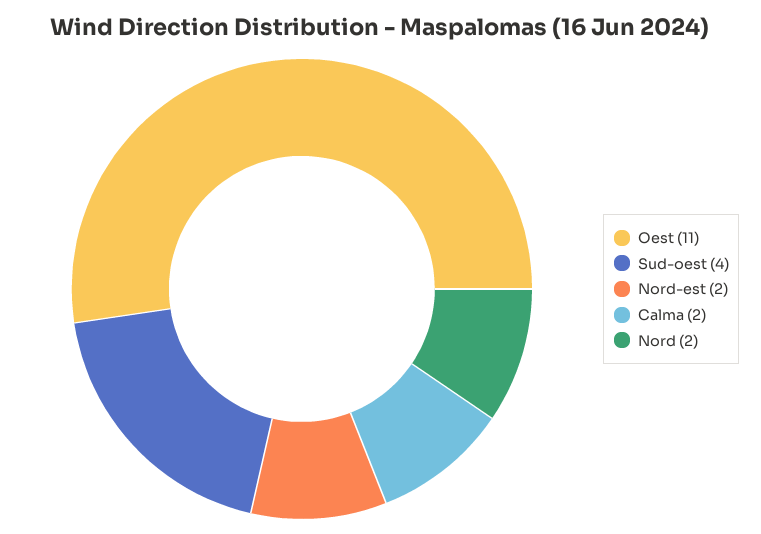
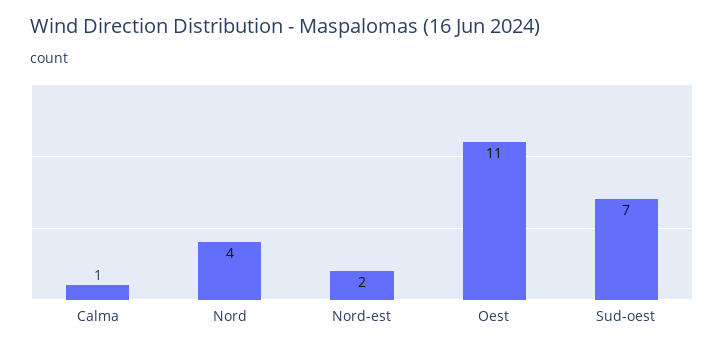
  {
    "Oest": 11,
-   "Sud-oest": 4,
+   "Sud-oest": 7,
    "Nord-est": 2,
-   "Calma": 2,
+   "Calma": 1,
-   "Nord": 2
+   "Nord": 4
  }

